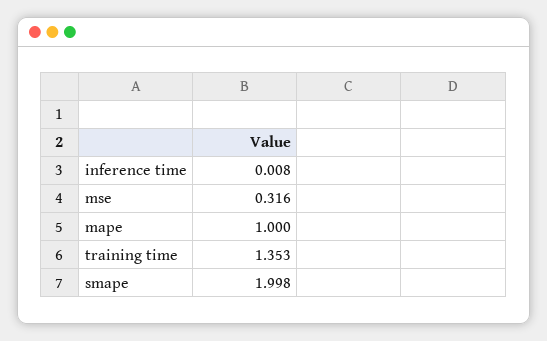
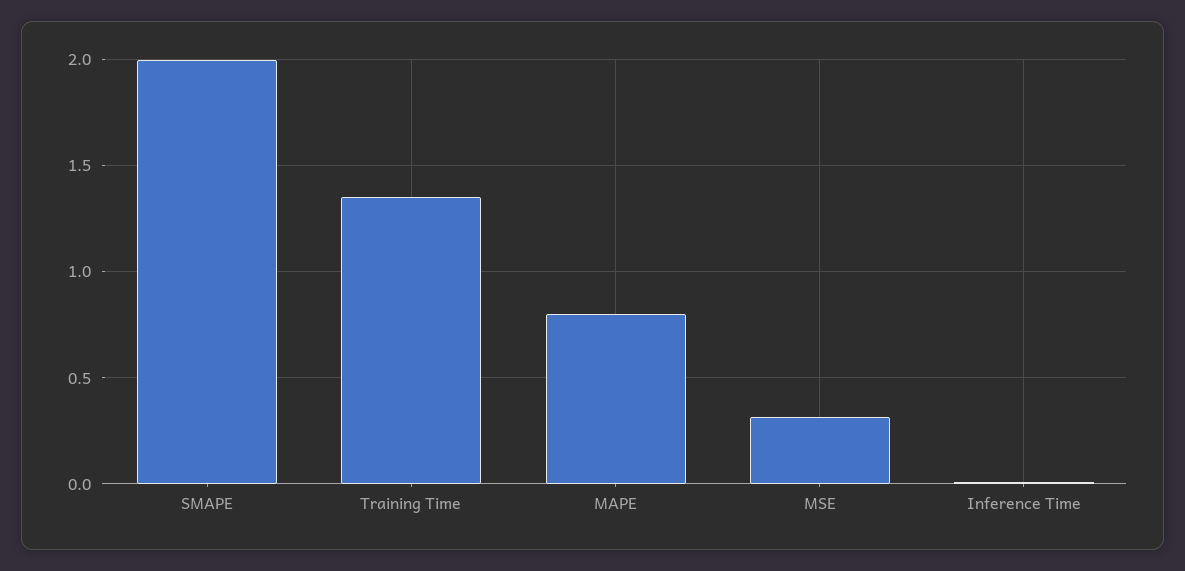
  {
    "inference time": 0.008,
    "mse": 0.316,
-   "mape": 1,
+   "mape": 0.8,
    "training time": 1.353,
    "smape": 1.998
  }

